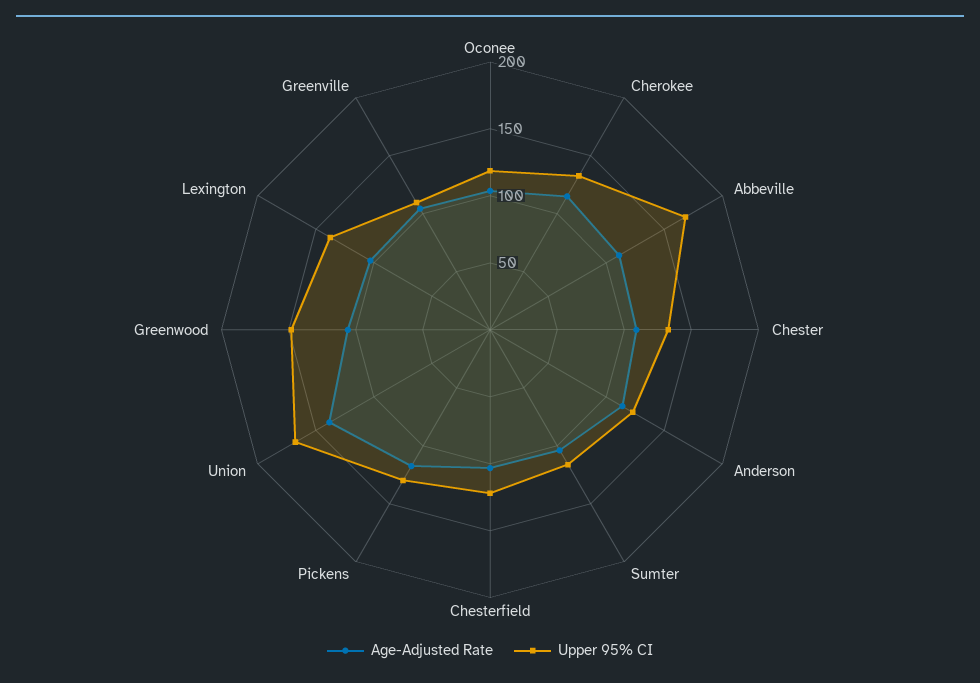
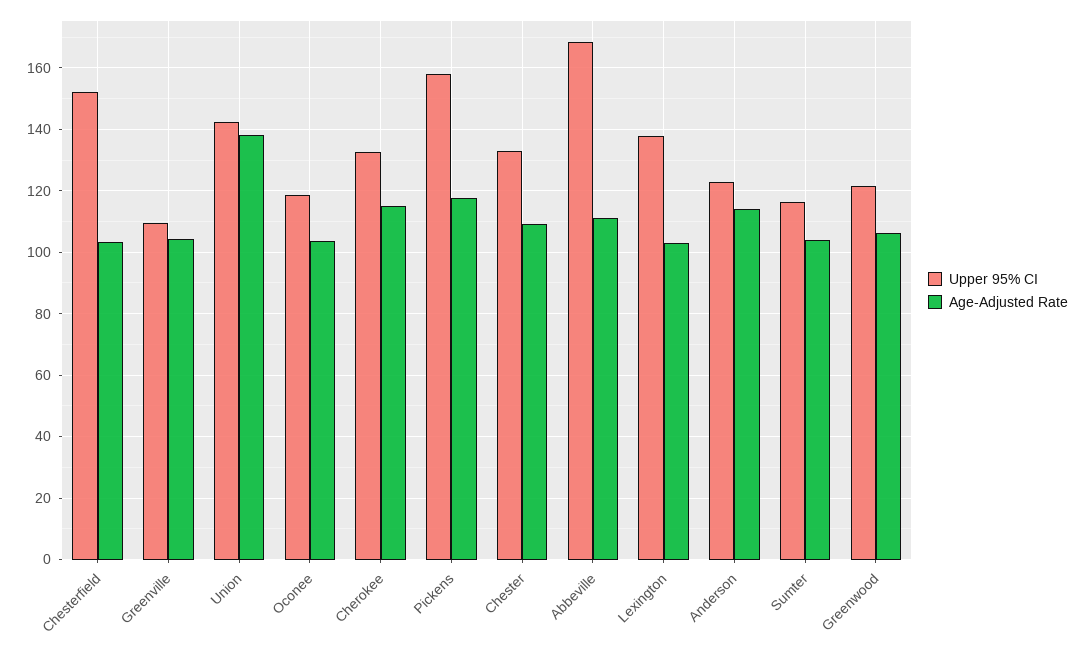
  {
    "Age-Adjusted Rate": {
      "Oconee": 104,
      "Cherokee": 116,
      "Abbeville": 112,
      "Chester": 110,
      "Anderson": 114,
      "Sumter": 104,
      "Chesterfield": 104,
      "Pickens": 118,
      "Union": 138,
      "Greenwood": 106,
      "Lexington": 104,
      "Greenville": 104
    },
    "Upper 95% CI": {
      "Oconee": 118,
      "Cherokee": 132,
      "Abbeville": 168,
      "Chester": 134,
      "Anderson": 124,
      "Sumter": 116,
-     "Chesterfield": 120,
+     "Chesterfield": 152,
-     "Pickens": 130,
+     "Pickens": 158,
-     "Union": 170,
+     "Union": 142,
-     "Greenwood": 150,
+     "Greenwood": 122,
      "Lexington": 138,
      "Greenville": 110
    }
  }

